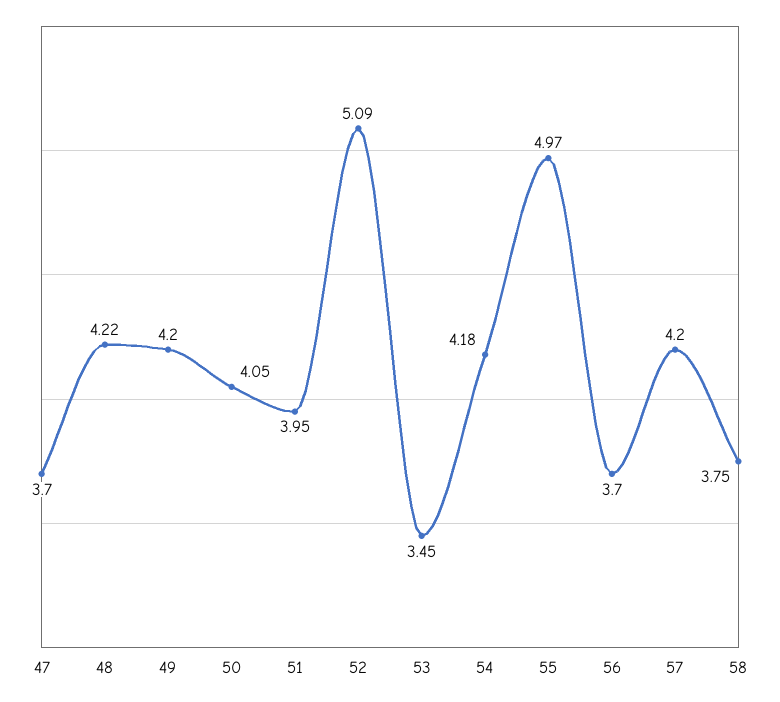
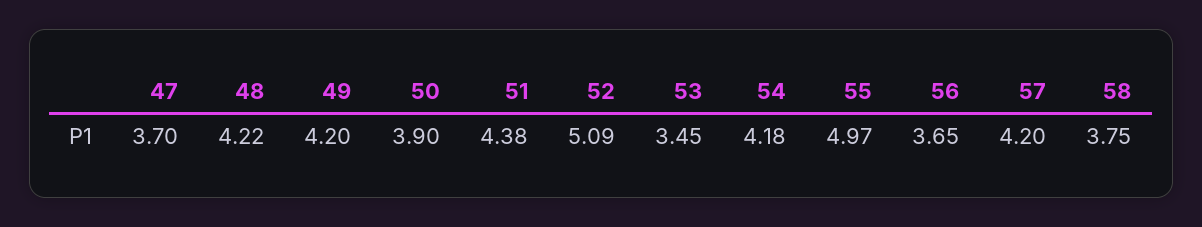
  {
    "47": 3.7,
    "48": 4.22,
    "49": 4.2,
-   "50": 4.05,
+   "50": 3.9,
-   "51": 3.95,
+   "51": 4.38,
    "52": 5.09,
    "53": 3.45,
    "54": 4.18,
    "55": 4.97,
-   "56": 3.7,
+   "56": 3.65,
    "57": 4.2,
    "58": 3.75
  }

